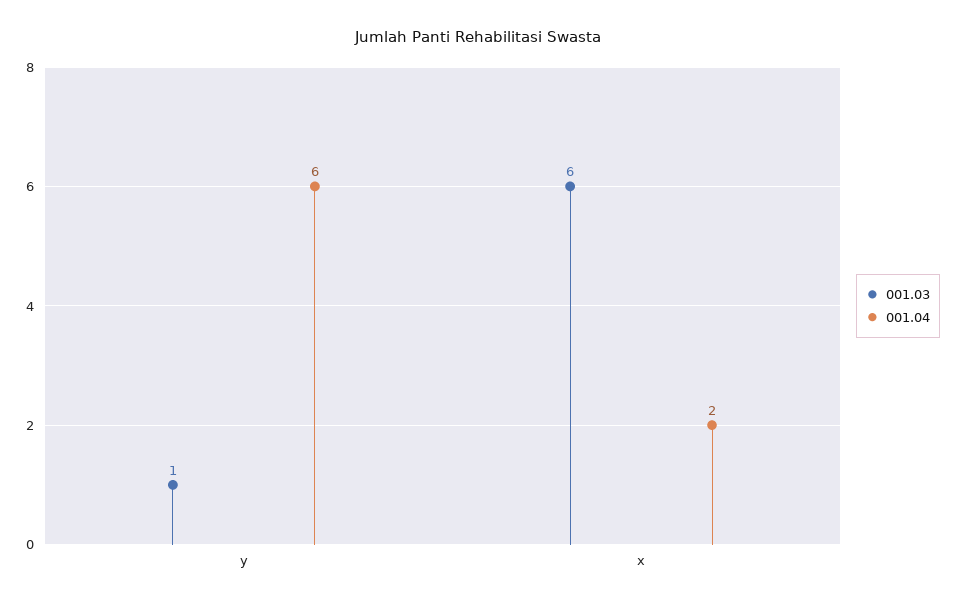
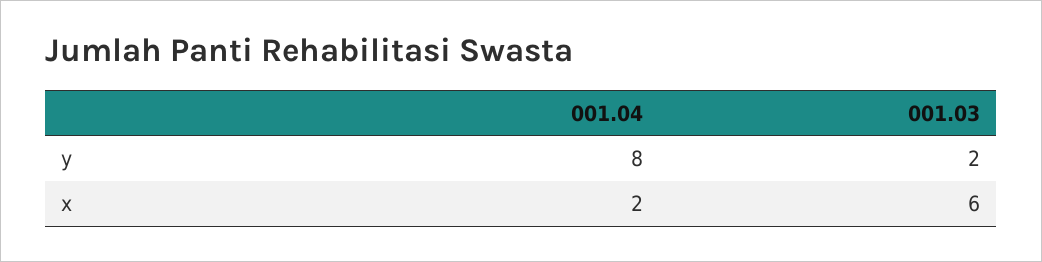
  {
    "001.03": {
-     "y": 1,
+     "y": 2,
      "x": 6
    },
    "001.04": {
-     "y": 6,
+     "y": 8,
      "x": 2
    }
  }

